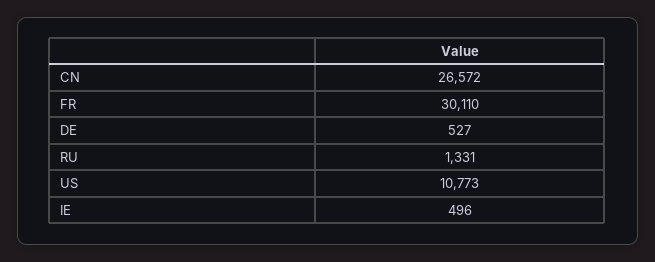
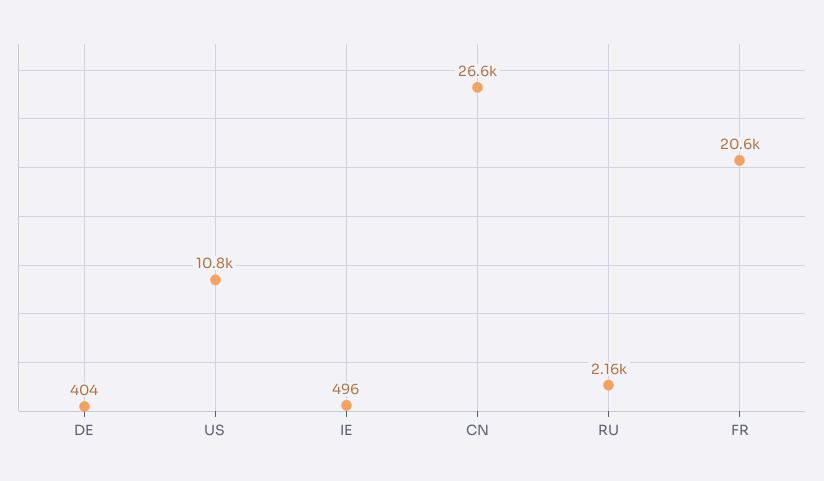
  {
    "CN": 26572,
-   "FR": 30110,
+   "FR": 20600,
-   "DE": 527,
+   "DE": 404,
-   "RU": 1331,
+   "RU": 2160,
    "US": 10773,
    "IE": 496
  }

